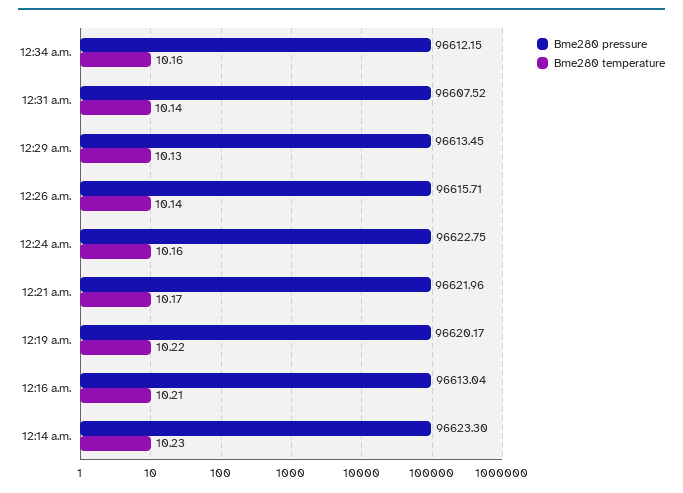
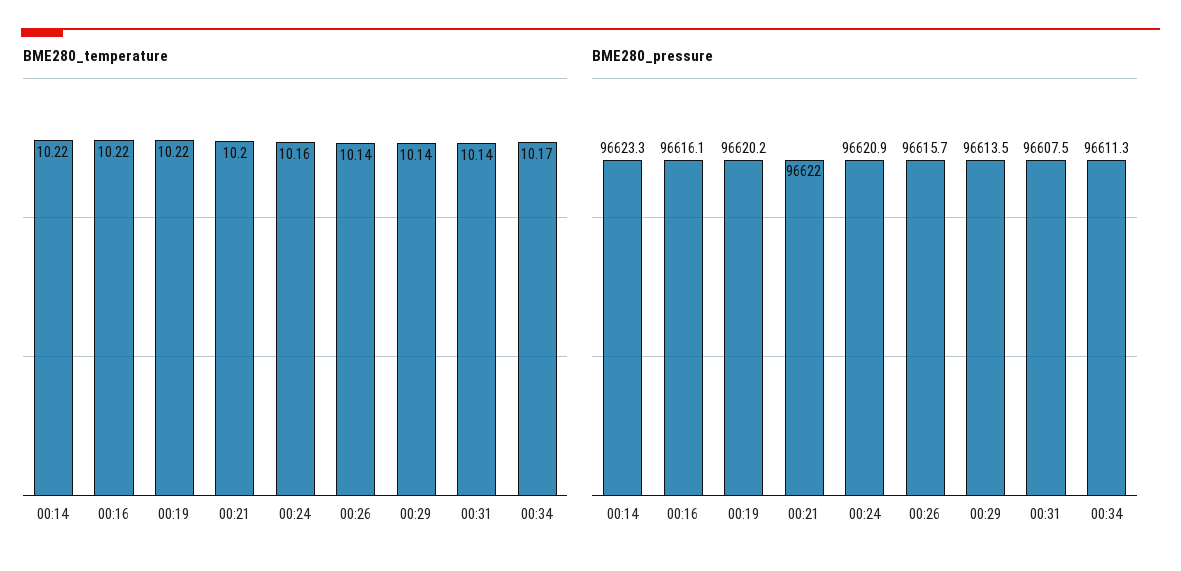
  {
    "Bme280 pressure": {
-     "12:34 a.m.": 96612.15,
+     "12:34 a.m.": 96611.3,
      "12:31 a.m.": 96607.52,
      "12:29 a.m.": 96613.45,
      "12:26 a.m.": 96615.71,
-     "12:24 a.m.": 96622.75,
+     "12:24 a.m.": 96620.9,
      "12:21 a.m.": 96621.96,
      "12:19 a.m.": 96620.17,
-     "12:16 a.m.": 96613.04,
+     "12:16 a.m.": 96616.1,
      "12:14 a.m.": 96623.3
    },
    "Bme280 temperature": {
-     "12:34 a.m.": 10.16,
+     "12:34 a.m.": 10.17,
      "12:31 a.m.": 10.14,
-     "12:29 a.m.": 10.13,
+     "12:29 a.m.": 10.14,
      "12:26 a.m.": 10.14,
      "12:24 a.m.": 10.16,
-     "12:21 a.m.": 10.17,
+     "12:21 a.m.": 10.2,
      "12:19 a.m.": 10.22,
-     "12:16 a.m.": 10.21,
+     "12:16 a.m.": 10.22,
-     "12:14 a.m.": 10.23
+     "12:14 a.m.": 10.22
    }
  }

